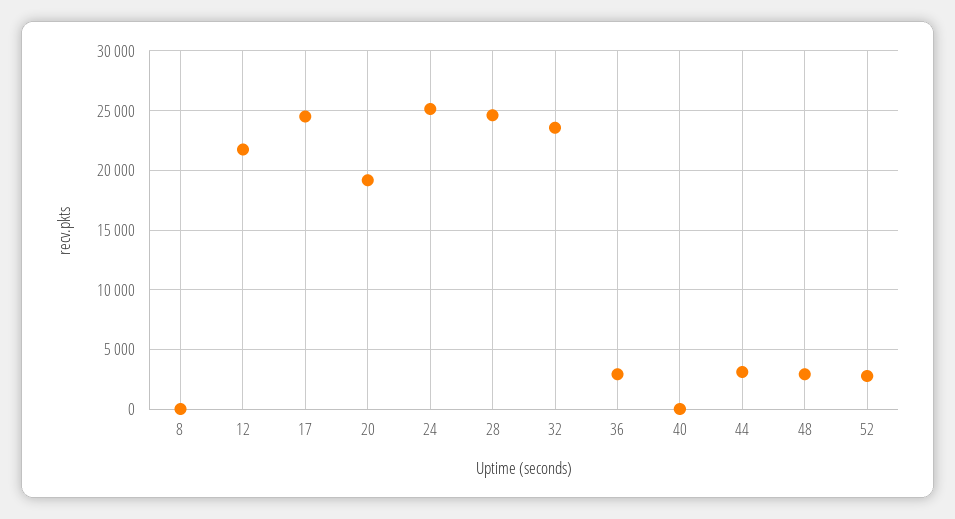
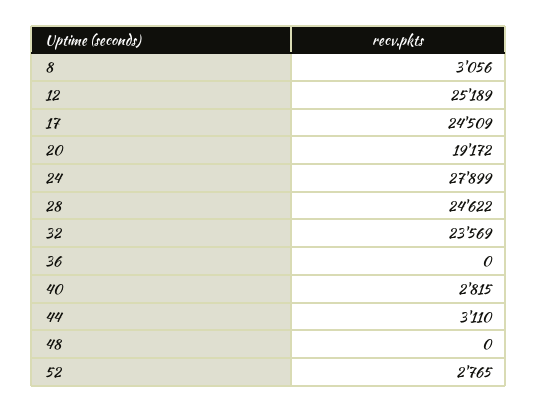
  {
-   "8": 0,
+   "8": 3056,
-   "12": 22000,
+   "12": 25189,
    "17": 24509,
    "20": 19172,
-   "24": 25000,
+   "24": 27899,
    "28": 24622,
    "32": 23569,
-   "36": 3000,
+   "36": 0,
-   "40": 0,
+   "40": 2815,
    "44": 3110,
-   "48": 3000,
+   "48": 0,
    "52": 2765
  }

